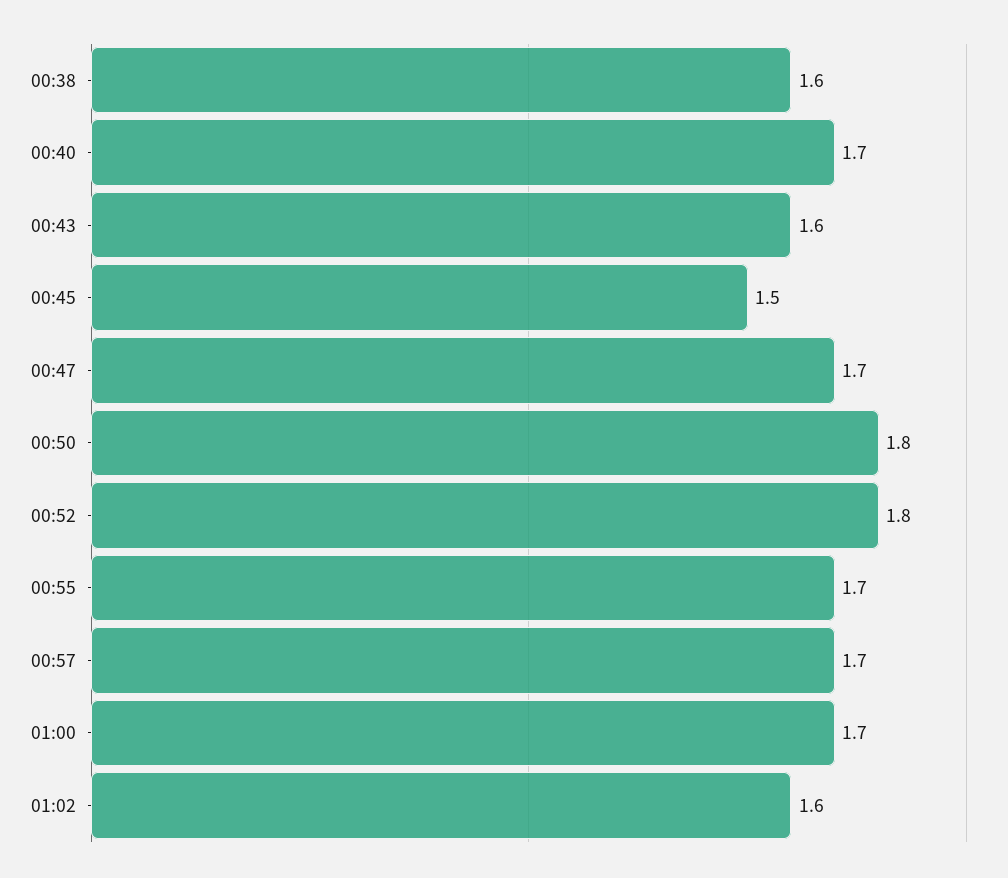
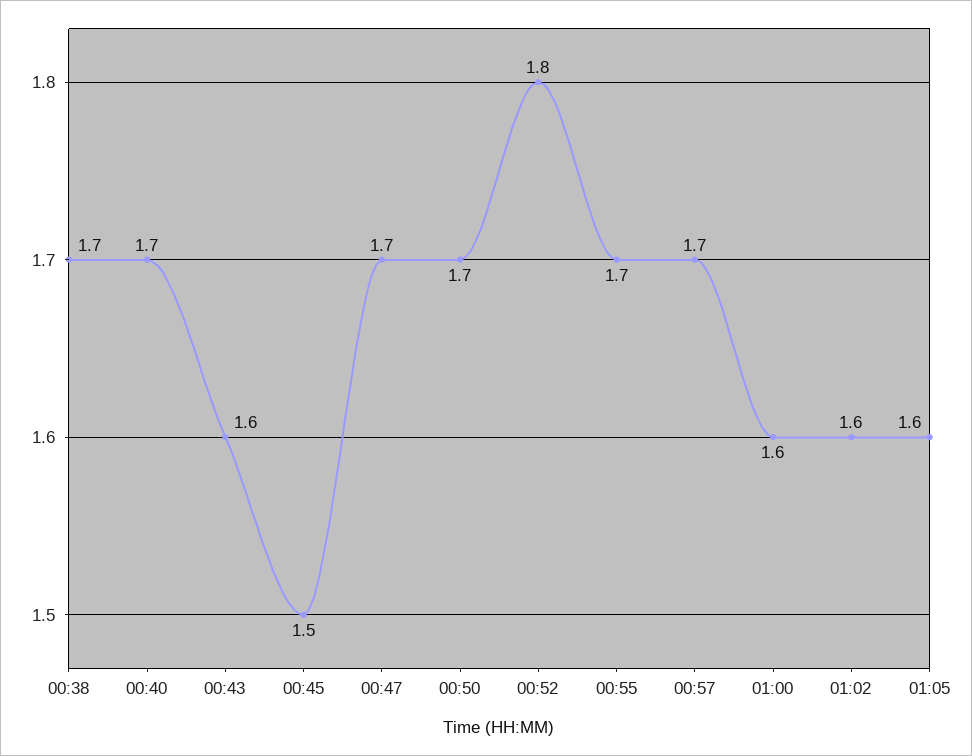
  {
-   "00:38": 1.6,
+   "00:38": 1.7,
    "00:40": 1.7,
    "00:43": 1.6,
    "00:45": 1.5,
    "00:47": 1.7,
-   "00:50": 1.8,
+   "00:50": 1.7,
    "00:52": 1.8,
    "00:55": 1.7,
    "00:57": 1.7,
-   "01:00": 1.7,
+   "01:00": 1.6,
-   "01:02": 1.6
+   "01:02": 1.6,
+   "01:05": 1.6
  }

